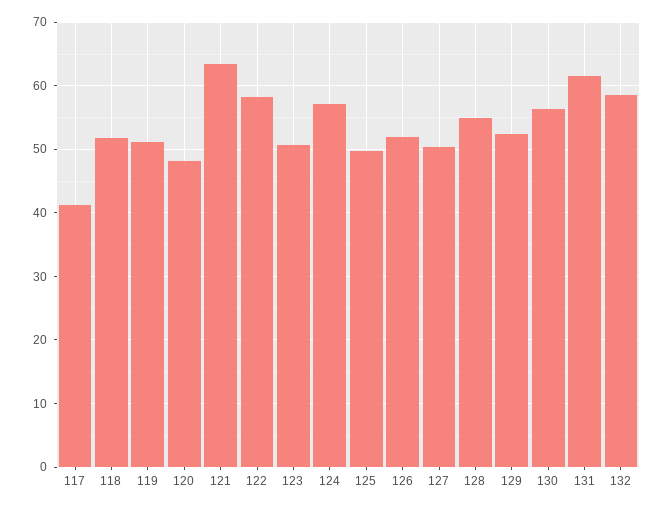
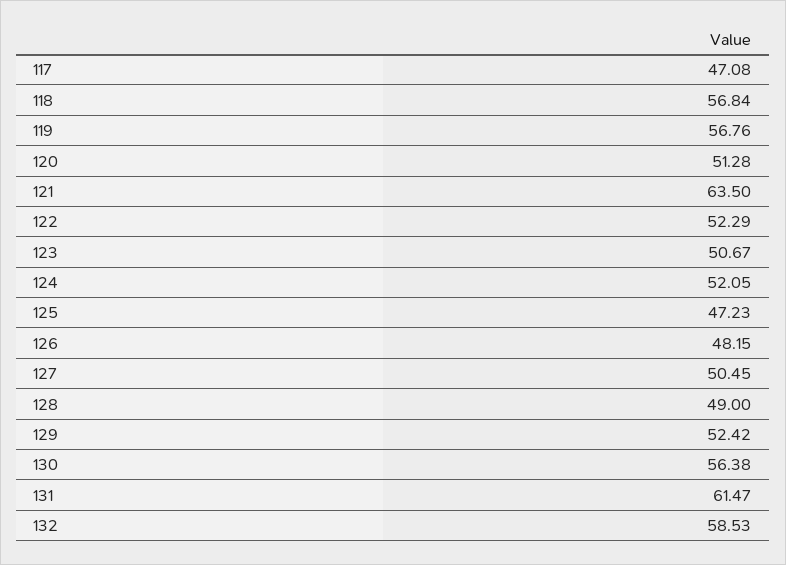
  {
-   "117": 41,
+   "117": 47.08,
-   "118": 52,
+   "118": 56.84,
-   "119": 51,
+   "119": 56.76,
-   "120": 48,
+   "120": 51.28,
    "121": 63.5,
-   "122": 58,
+   "122": 52.29,
    "123": 50.67,
-   "124": 57,
+   "124": 52.05,
-   "125": 50,
+   "125": 47.23,
-   "126": 52,
+   "126": 48.15,
    "127": 50.45,
-   "128": 55,
+   "128": 49,
    "129": 52.42,
    "130": 56.38,
    "131": 61.47,
    "132": 58.53
  }

